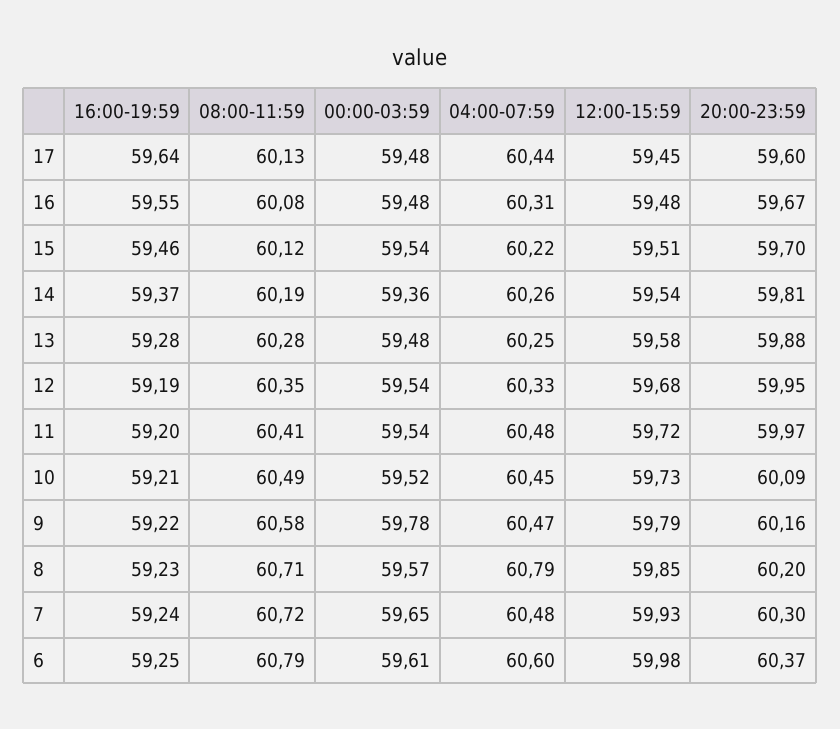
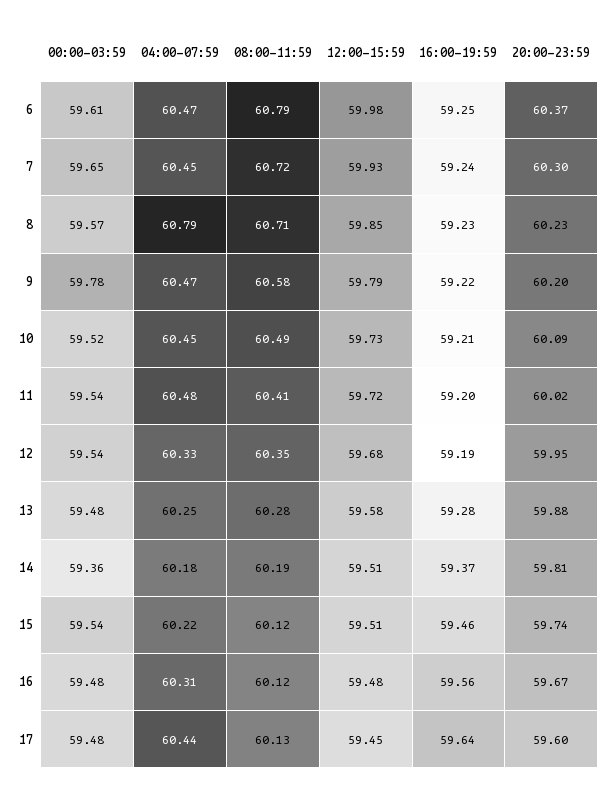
  {
    "16:00-19:59": {
      "17": 59.64,
-     "16": 59.55,
+     "16": 59.56,
      "15": 59.46,
      "14": 59.37,
      "13": 59.28,
      "12": 59.19,
      "11": 59.2,
      "10": 59.21,
      "9": 59.22,
      "8": 59.23,
      "7": 59.24,
      "6": 59.25
    },
    "08:00-11:59": {
      "17": 60.13,
-     "16": 60.08,
+     "16": 60.12,
      "15": 60.12,
      "14": 60.19,
      "13": 60.28,
      "12": 60.35,
      "11": 60.41,
      "10": 60.49,
      "9": 60.58,
      "8": 60.71,
      "7": 60.72,
      "6": 60.79
    },
    "00:00-03:59": {
      "17": 59.48,
      "16": 59.48,
      "15": 59.54,
      "14": 59.36,
      "13": 59.48,
      "12": 59.54,
      "11": 59.54,
      "10": 59.52,
      "9": 59.78,
      "8": 59.57,
      "7": 59.65,
      "6": 59.61
    },
    "04:00-07:59": {
      "17": 60.44,
      "16": 60.31,
      "15": 60.22,
-     "14": 60.26,
+     "14": 60.18,
      "13": 60.25,
      "12": 60.33,
      "11": 60.48,
      "10": 60.45,
      "9": 60.47,
      "8": 60.79,
-     "7": 60.48,
+     "7": 60.45,
-     "6": 60.6
+     "6": 60.47
    },
    "12:00-15:59": {
      "17": 59.45,
      "16": 59.48,
      "15": 59.51,
-     "14": 59.54,
+     "14": 59.51,
      "13": 59.58,
      "12": 59.68,
      "11": 59.72,
      "10": 59.73,
      "9": 59.79,
      "8": 59.85,
      "7": 59.93,
      "6": 59.98
    },
    "20:00-23:59": {
      "17": 59.6,
      "16": 59.67,
-     "15": 59.7,
+     "15": 59.74,
      "14": 59.81,
      "13": 59.88,
      "12": 59.95,
-     "11": 59.97,
+     "11": 60.02,
      "10": 60.09,
-     "9": 60.16,
+     "9": 60.2,
-     "8": 60.2,
+     "8": 60.23,
      "7": 60.3,
      "6": 60.37
    }
  }

